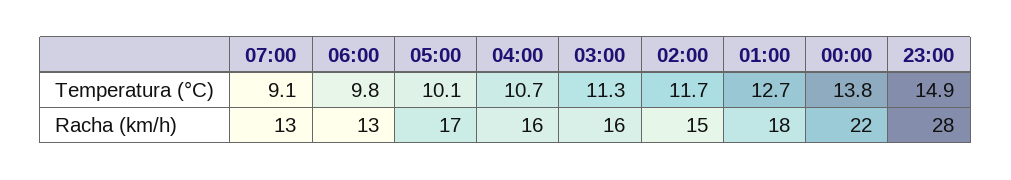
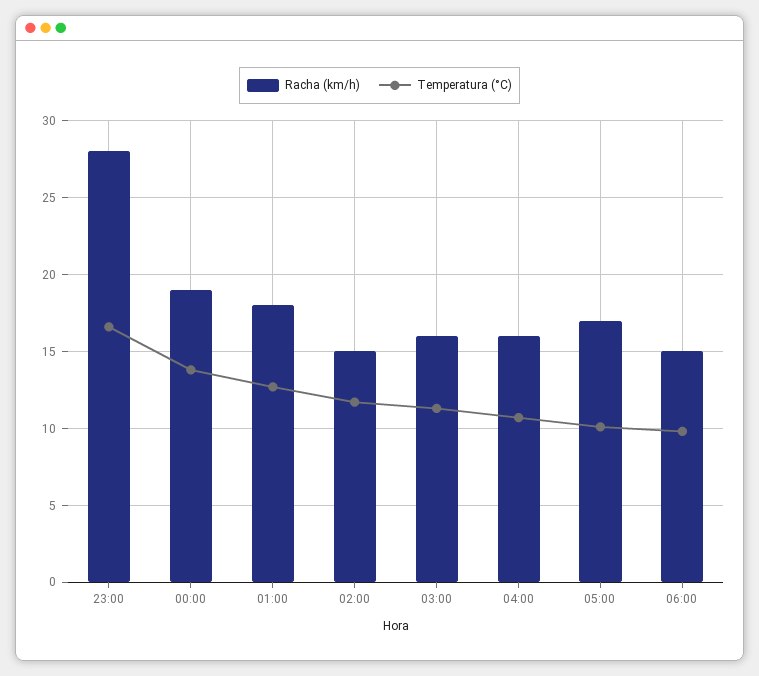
  {
    "Temperatura (°C)": {
-     "07:00": 9.1,
      "06:00": 9.8,
      "05:00": 10.1,
      "04:00": 10.7,
      "03:00": 11.3,
      "02:00": 11.7,
      "01:00": 12.7,
      "00:00": 13.8,
-     "23:00": 14.9
+     "23:00": 16.5
    },
    "Racha (km/h)": {
-     "07:00": 13,
-     "06:00": 13,
+     "06:00": 15,
      "05:00": 17,
      "04:00": 16,
      "03:00": 16,
      "02:00": 15,
      "01:00": 18,
-     "00:00": 22,
+     "00:00": 19,
      "23:00": 28
    }
  }

